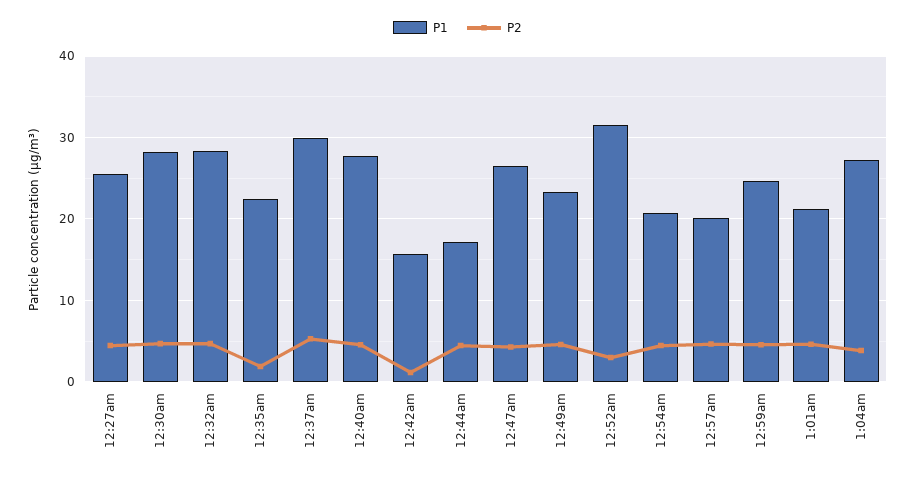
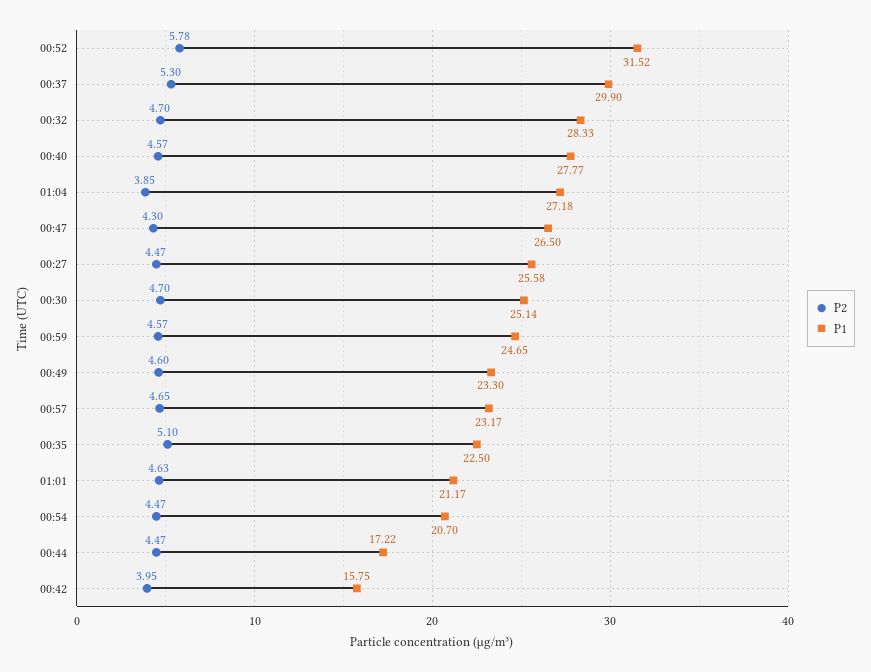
  {
    "P1": {
      "12:27am": 25.58,
-     "12:30am": 28,
+     "12:30am": 25.14,
      "12:32am": 28.33,
      "12:35am": 22.5,
      "12:37am": 29.9,
      "12:40am": 27.77,
      "12:42am": 15.75,
      "12:44am": 17.22,
      "12:47am": 26.5,
      "12:49am": 23.3,
      "12:52am": 31.52,
      "12:54am": 20.7,
-     "12:57am": 20,
+     "12:57am": 23.17,
      "12:59am": 24.65,
      "1:01am": 21.17,
      "1:04am": 27.18
    },
    "P2": {
      "12:27am": 4.47,
      "12:30am": 4.7,
      "12:32am": 4.7,
-     "12:35am": 2,
+     "12:35am": 5.1,
      "12:37am": 5.3,
      "12:40am": 4.57,
-     "12:42am": 1,
+     "12:42am": 3.95,
      "12:44am": 4.47,
      "12:47am": 4.3,
      "12:49am": 4.6,
-     "12:52am": 3,
+     "12:52am": 5.78,
      "12:54am": 4.47,
      "12:57am": 4.65,
      "12:59am": 4.57,
      "1:01am": 4.63,
      "1:04am": 3.85
    }
  }

